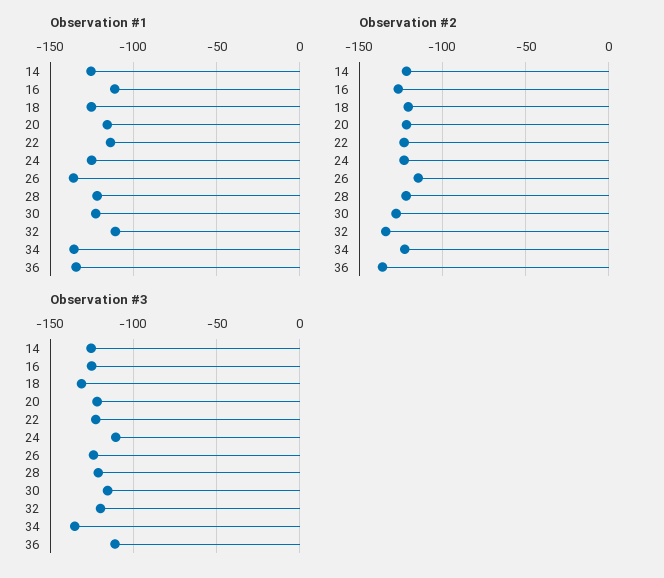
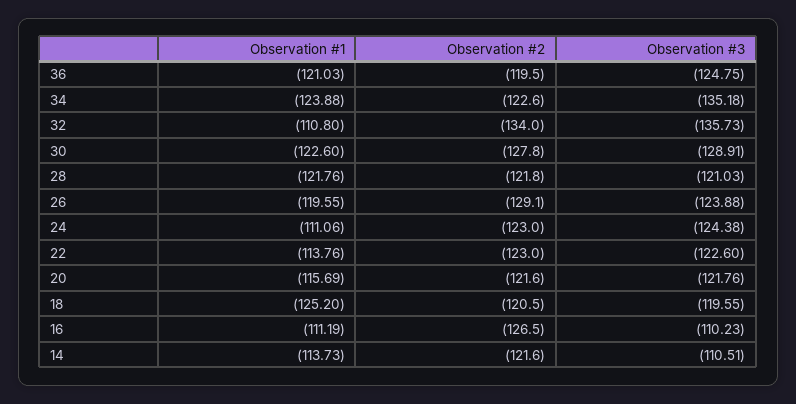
  {
    "Observation #1": {
-     "14": -125,
+     "14": -113.73,
      "16": -111.19,
      "18": -125.2,
      "20": -115.69,
      "22": -113.76,
-     "24": -125,
+     "24": -111.06,
-     "26": -135,
+     "26": -119.55,
      "28": -121.76,
      "30": -122.6,
      "32": -110.8,
-     "34": -135,
+     "34": -123.88,
-     "36": -135
+     "36": -121.03
    },
    "Observation #2": {
      "14": -121.6,
      "16": -126.5,
      "18": -120.5,
      "20": -121.6,
      "22": -123,
      "24": -123,
-     "26": -115,
+     "26": -129.1,
      "28": -121.8,
      "30": -127.8,
      "32": -134,
      "34": -122.6,
-     "36": -135
+     "36": -119.5
    },
    "Observation #3": {
-     "14": -125,
+     "14": -110.51,
-     "16": -125,
+     "16": -110.23,
-     "18": -130,
+     "18": -119.55,
      "20": -121.76,
      "22": -122.6,
-     "24": -110,
+     "24": -124.38,
      "26": -123.88,
      "28": -121.03,
-     "30": -115,
+     "30": -128.91,
-     "32": -120,
+     "32": -135.73,
      "34": -135.18,
-     "36": -110
+     "36": -124.75
    }
  }

